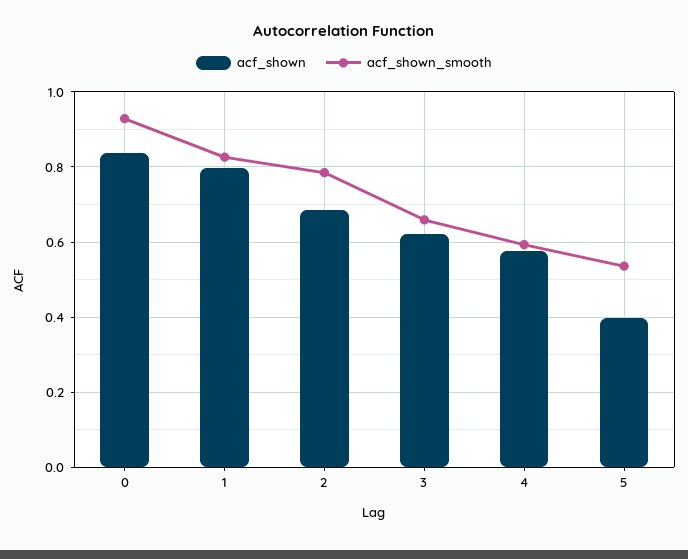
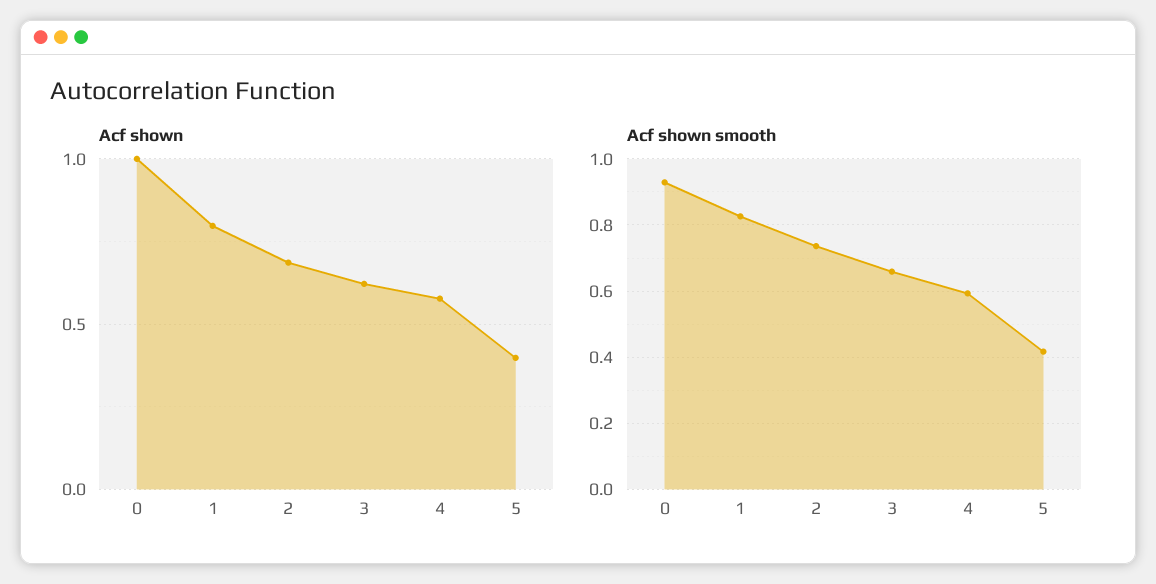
  {
    "acf_shown": {
-     "0": 0.84,
+     "0": 1,
      "1": 0.8,
      "2": 0.68,
      "3": 0.62,
      "4": 0.58,
      "5": 0.4
    },
    "acf_shown_smooth": {
      "0": 0.92,
      "1": 0.82,
-     "2": 0.78,
+     "2": 0.74,
      "3": 0.66,
      "4": 0.6,
-     "5": 0.54
+     "5": 0.42
    }
  }

